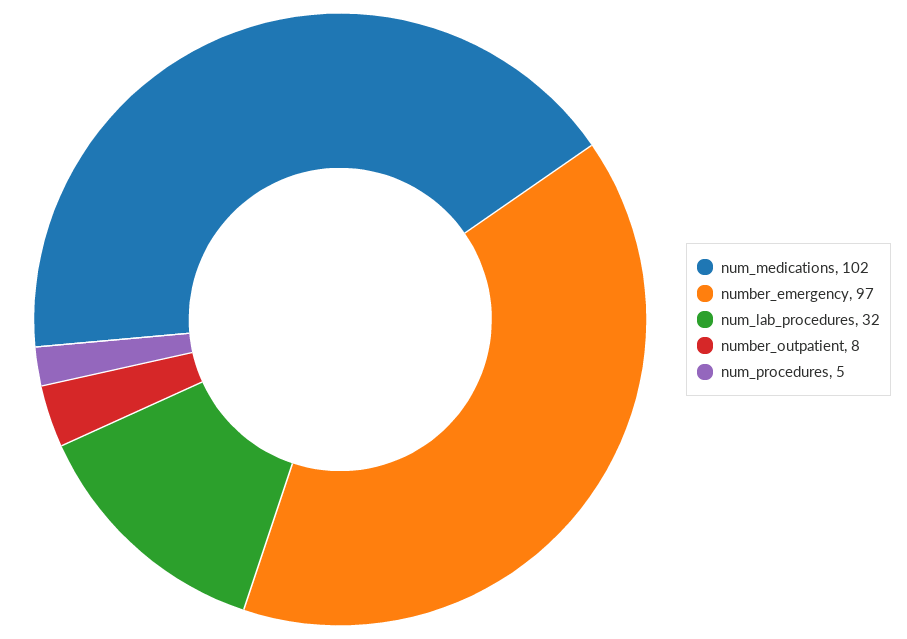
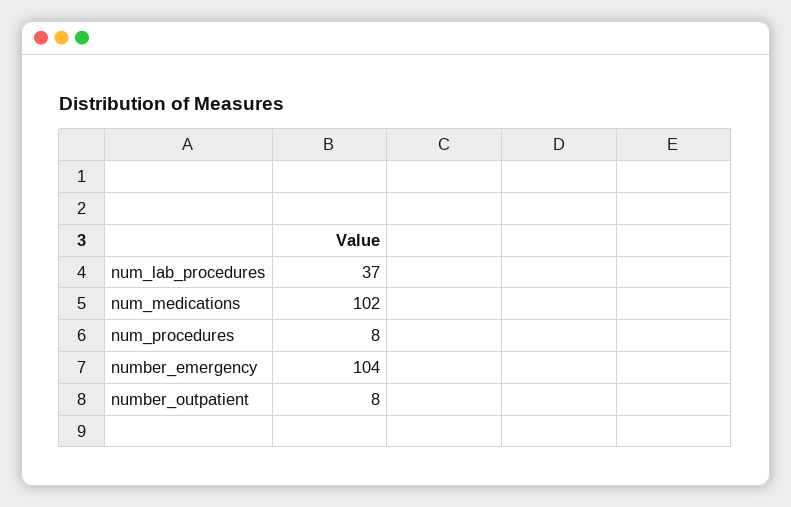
  {
    "num_medications": 102,
-   "number_emergency": 97,
+   "number_emergency": 104,
-   "num_lab_procedures": 32,
+   "num_lab_procedures": 37,
    "number_outpatient": 8,
-   "num_procedures": 5
+   "num_procedures": 8
  }

